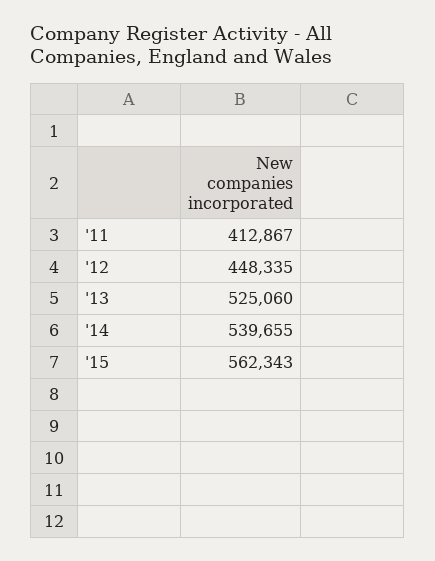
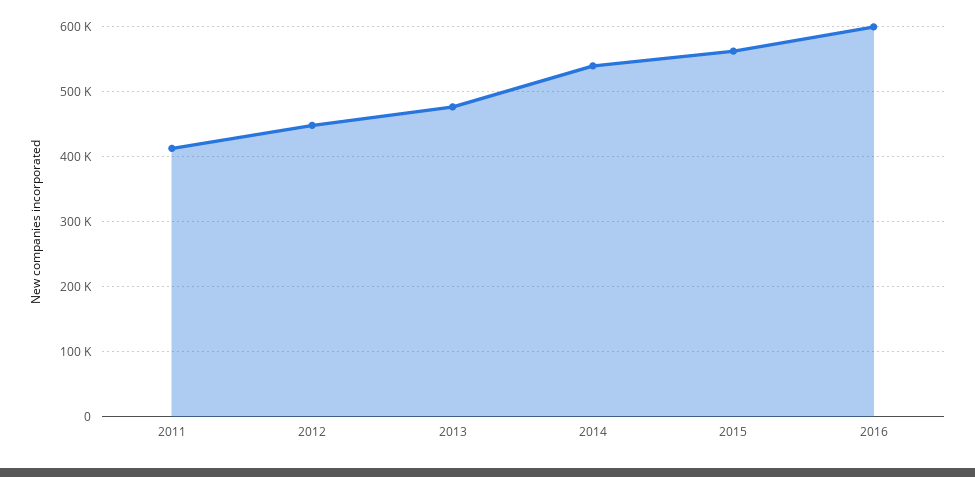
  {
    "'11": 412867,
    "'12": 448335,
-   "'13": 525060,
+   "'13": 480000,
    "'14": 539655,
-   "'15": 562343
+   "'15": 562343,
+   "2016": 600000
  }

